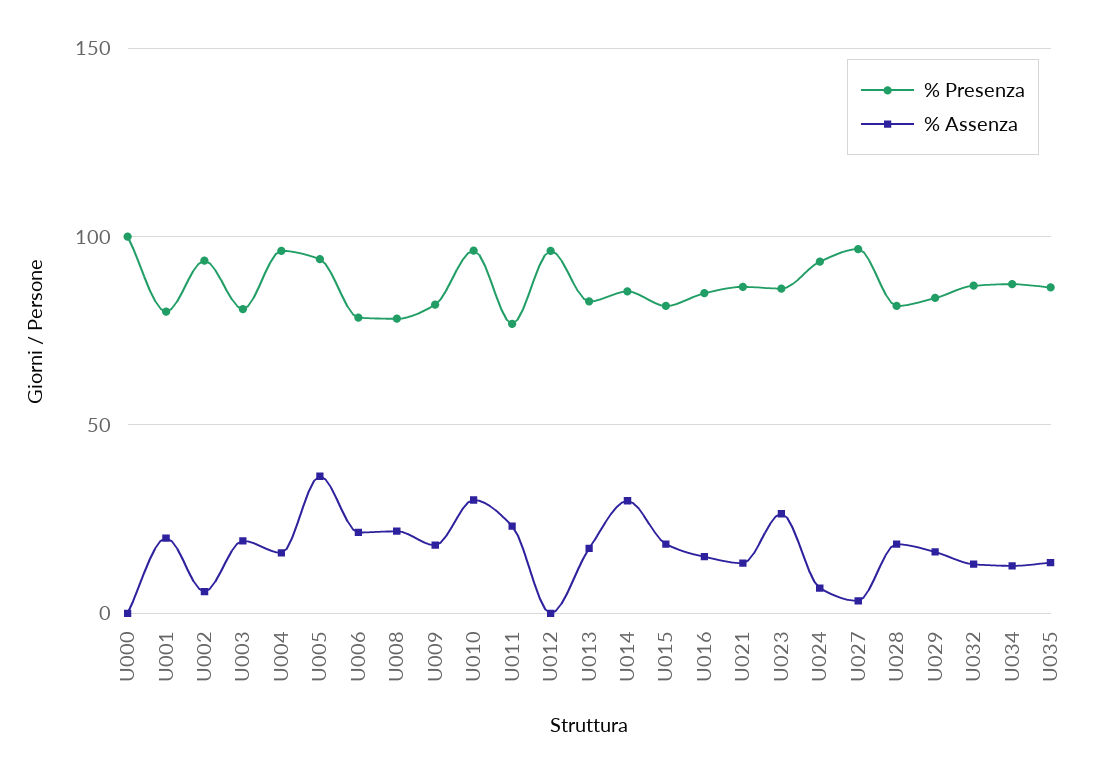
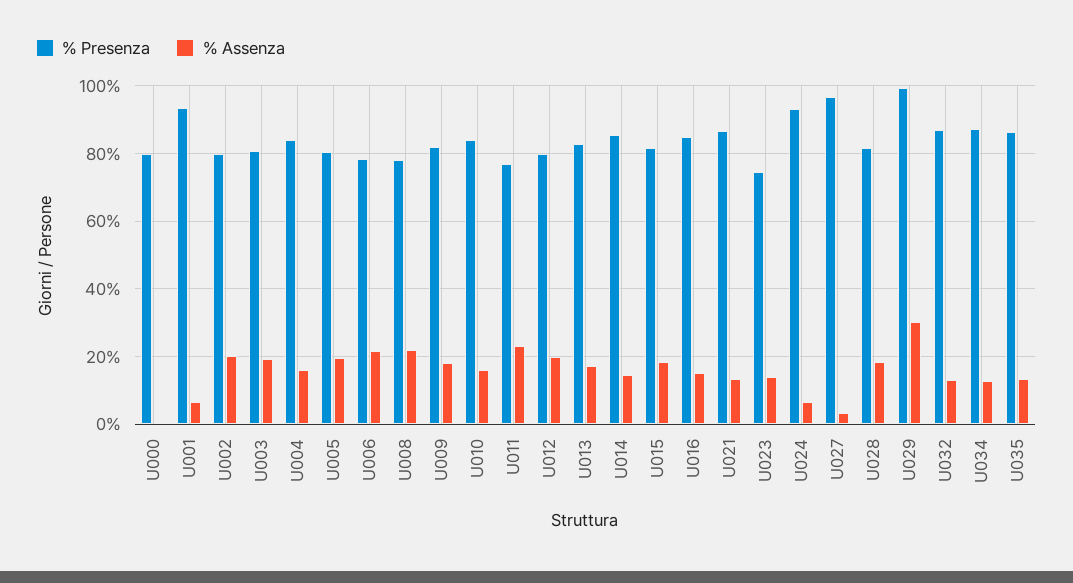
  {
    "% Presenza": {
-     "U000": 100,
+     "U000": 80,
-     "U001": 80,
+     "U001": 94,
-     "U002": 95,
+     "U002": 80,
      "U003": 80,
-     "U004": 95,
+     "U004": 84,
-     "U005": 95,
+     "U005": 80,
      "U006": 78,
      "U008": 78,
      "U009": 82,
-     "U010": 95,
+     "U010": 84,
      "U011": 76,
-     "U012": 95,
+     "U012": 80,
      "U013": 82,
      "U014": 86,
      "U015": 82,
      "U016": 84,
      "U021": 86,
-     "U023": 85,
+     "U023": 74,
      "U024": 94,
      "U027": 96,
      "U028": 82,
-     "U029": 85,
+     "U029": 100,
      "U032": 86,
      "U034": 88,
      "U035": 86
    },
    "% Assenza": {
      "U000": 0,
-     "U001": 20,
+     "U001": 6,
-     "U002": 5,
+     "U002": 20,
      "U003": 20,
      "U004": 16,
-     "U005": 35,
+     "U005": 20,
      "U006": 22,
      "U008": 22,
      "U009": 18,
-     "U010": 30,
+     "U010": 16,
      "U011": 24,
-     "U012": 0,
+     "U012": 20,
      "U013": 18,
-     "U014": 30,
+     "U014": 14,
      "U015": 18,
      "U016": 16,
      "U021": 14,
-     "U023": 25,
+     "U023": 14,
      "U024": 6,
      "U027": 4,
      "U028": 18,
-     "U029": 15,
+     "U029": 30,
      "U032": 14,
      "U034": 12,
      "U035": 14
    }
  }

